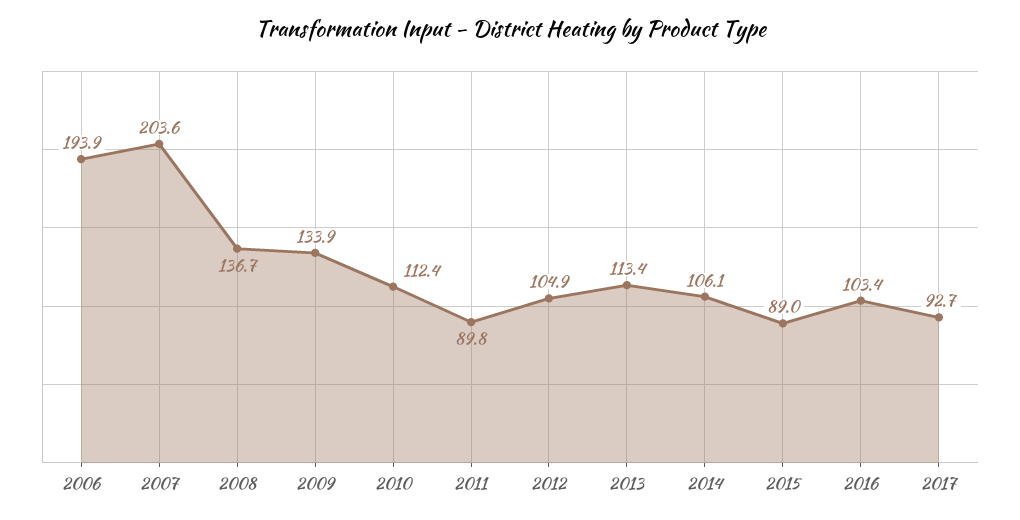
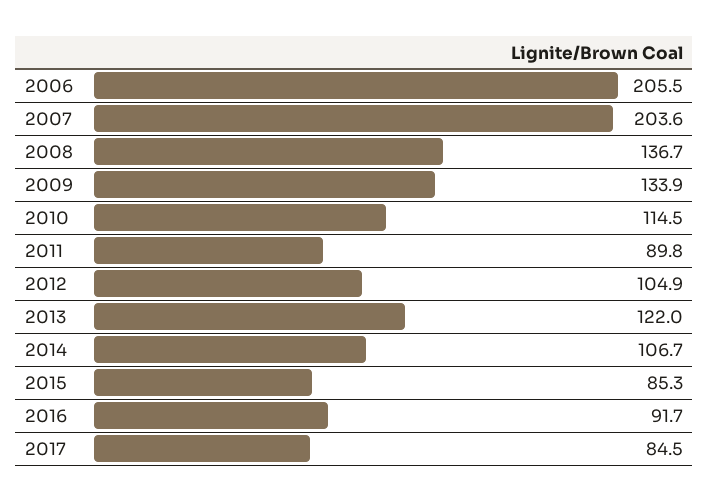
  {
-   "2006": 193.9,
+   "2006": 205.5,
    "2007": 203.6,
    "2008": 136.7,
    "2009": 133.9,
-   "2010": 112.4,
+   "2010": 114.5,
    "2011": 89.8,
    "2012": 104.9,
-   "2013": 113.4,
+   "2013": 122,
-   "2014": 106.1,
+   "2014": 106.7,
-   "2015": 89,
+   "2015": 85.3,
-   "2016": 103.4,
+   "2016": 91.7,
-   "2017": 92.7
+   "2017": 84.5
  }

